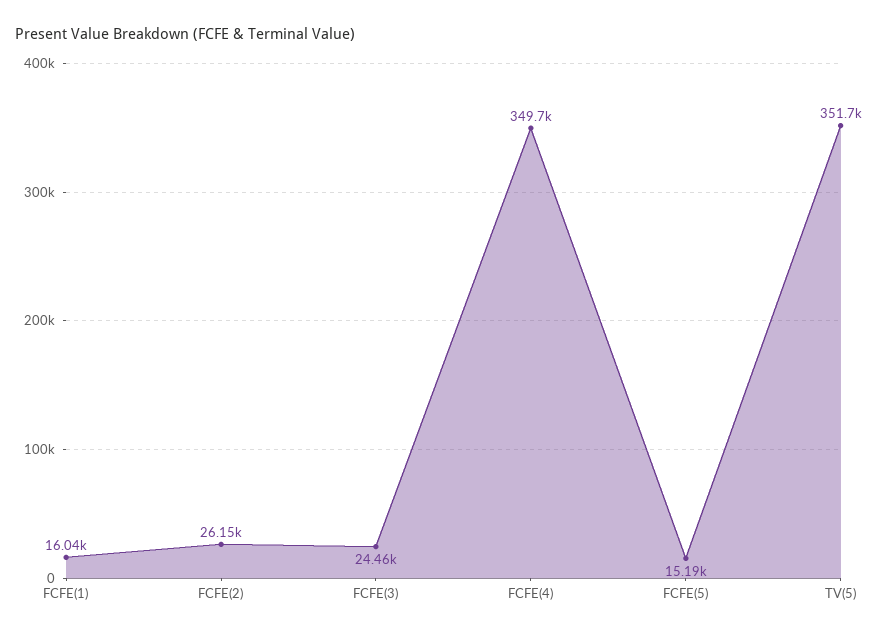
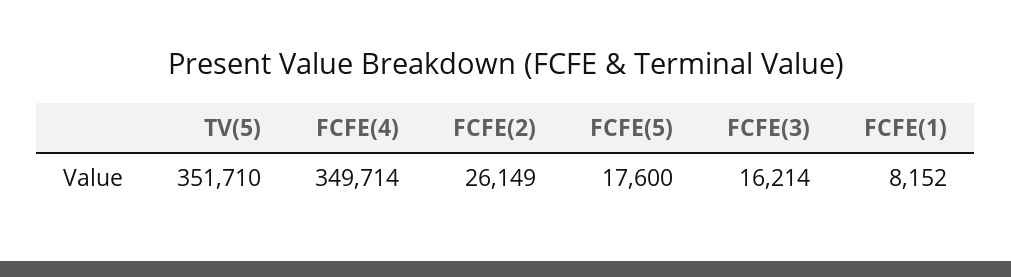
  {
-   "FCFE(1)": 16040,
+   "FCFE(1)": 8152,
    "FCFE(2)": 26149,
-   "FCFE(3)": 24460,
+   "FCFE(3)": 16214,
    "FCFE(4)": 349714,
-   "FCFE(5)": 15190,
+   "FCFE(5)": 17600,
    "TV(5)": 351710
  }

